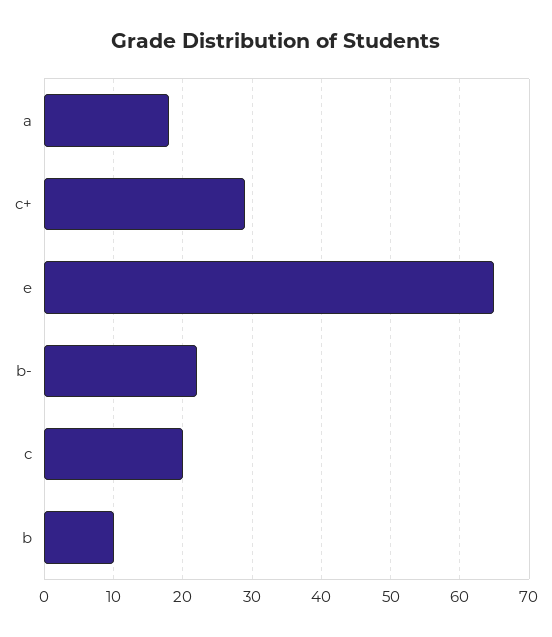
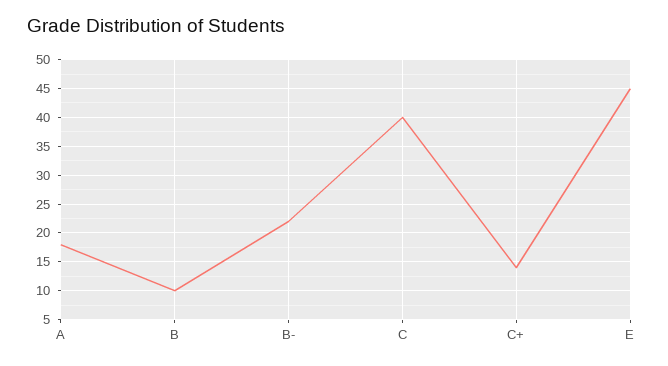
  {
    "a": 18,
-   "c+": 29,
+   "c+": 15,
-   "e": 65,
+   "e": 45,
    "b-": 22,
-   "c": 20,
+   "c": 40,
    "b": 10
  }

